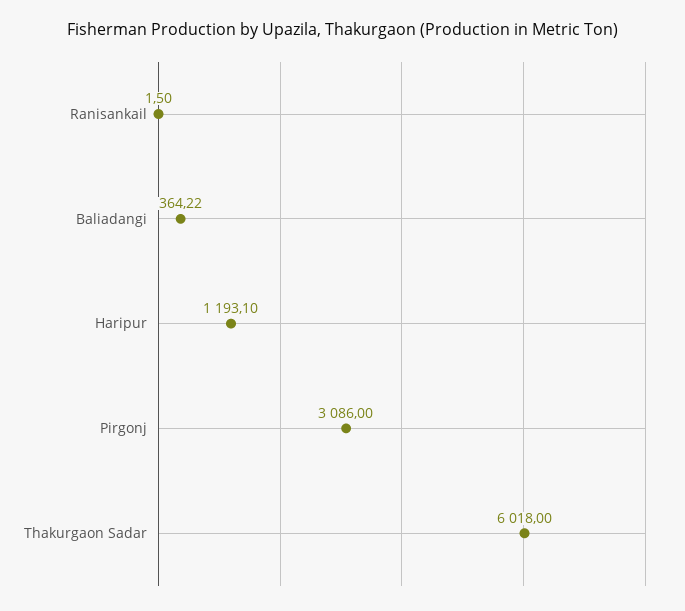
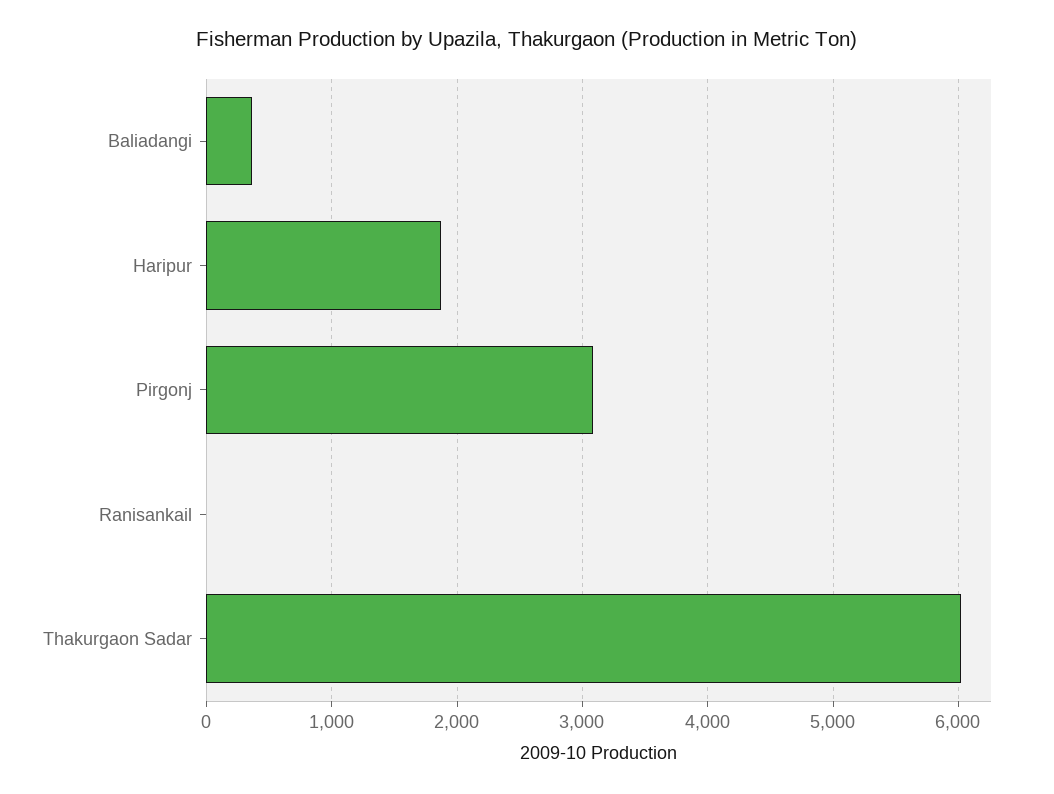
  {
    "Ranisankail": 1.5,
    "Baliadangi": 364.22,
-   "Haripur": 1193.1,
+   "Haripur": 1900,
    "Pirgonj": 3086,
    "Thakurgaon Sadar": 6018
  }

